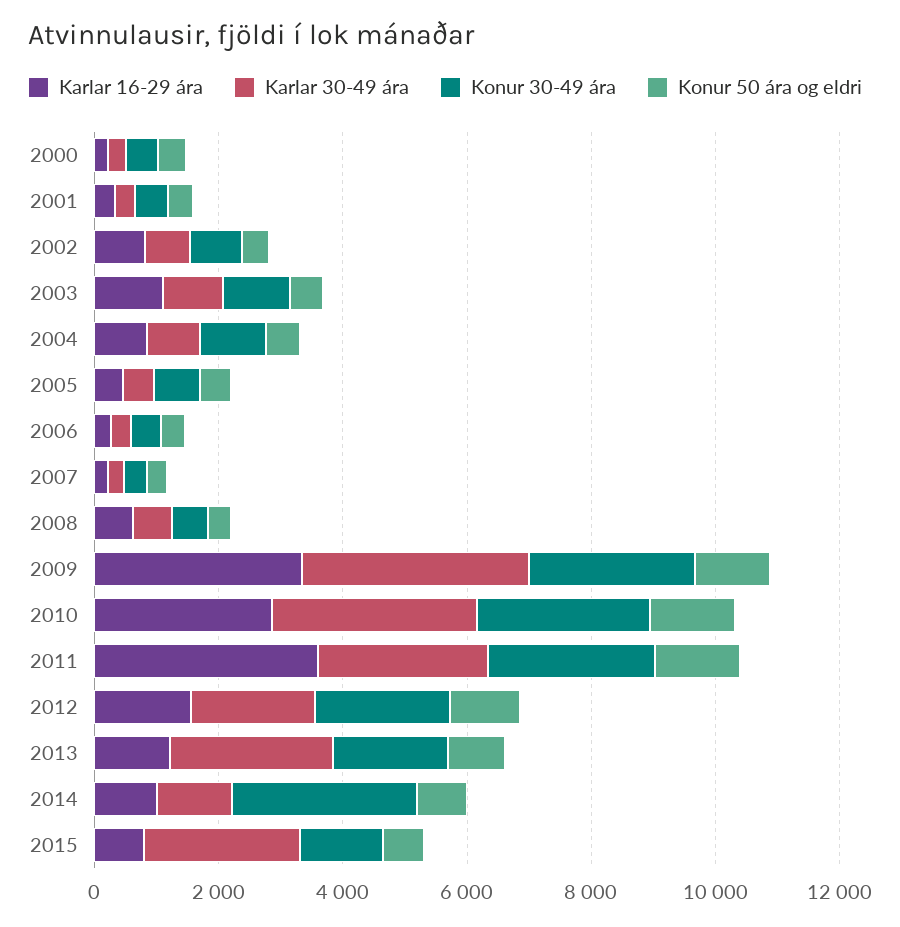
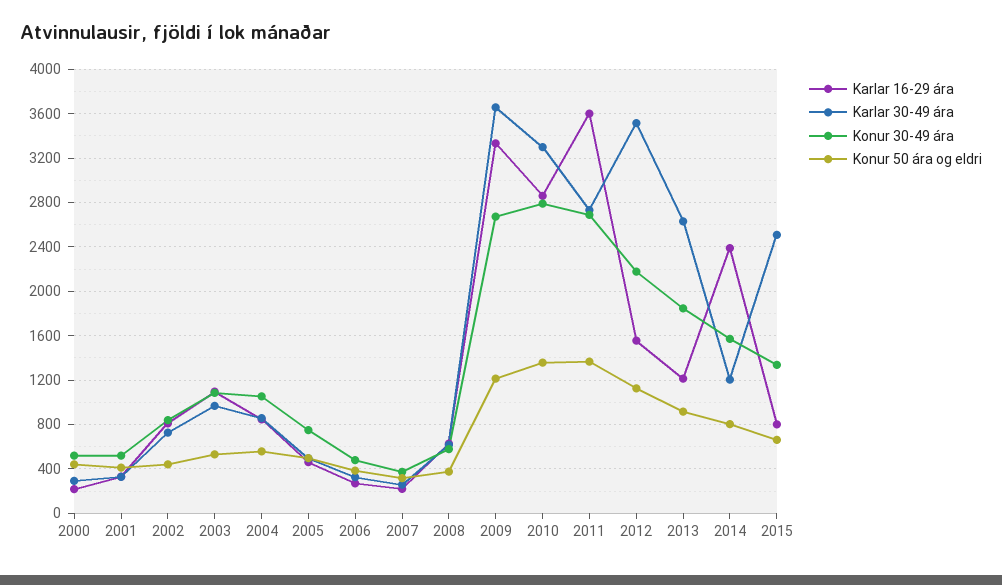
  {
    "Karlar 16-29 ára": {
      "2000": 200,
      "2001": 300,
      "2002": 800,
      "2003": 1100,
      "2004": 800,
      "2005": 500,
      "2006": 300,
      "2007": 200,
      "2008": 600,
      "2009": 3300,
      "2010": 2900,
      "2011": 3600,
      "2012": 1600,
      "2013": 1200,
-     "2014": 1000,
+     "2014": 2400,
      "2015": 800
    },
    "Karlar 30-49 ára": {
      "2000": 300,
      "2001": 300,
      "2002": 700,
      "2003": 1000,
      "2004": 900,
      "2005": 500,
      "2006": 300,
      "2007": 300,
      "2008": 600,
      "2009": 3700,
      "2010": 3300,
      "2011": 2700,
-     "2012": 2000,
+     "2012": 3500,
      "2013": 2600,
      "2014": 1200,
      "2015": 2500
    },
    "Konur 30-49 ára": {
      "2000": 500,
      "2001": 500,
      "2002": 800,
      "2003": 1100,
      "2004": 1100,
      "2005": 700,
      "2006": 500,
      "2007": 400,
      "2008": 600,
      "2009": 2700,
      "2010": 2800,
      "2011": 2700,
      "2012": 2200,
      "2013": 1800,
-     "2014": 3000,
+     "2014": 1600,
      "2015": 1300
    },
    "Konur 50 ára og eldri": {
      "2000": 400,
      "2001": 400,
      "2002": 400,
      "2003": 500,
      "2004": 600,
      "2005": 500,
      "2006": 400,
      "2007": 300,
      "2008": 400,
      "2009": 1200,
      "2010": 1400,
      "2011": 1400,
      "2012": 1100,
      "2013": 900,
      "2014": 800,
      "2015": 700
    }
  }

